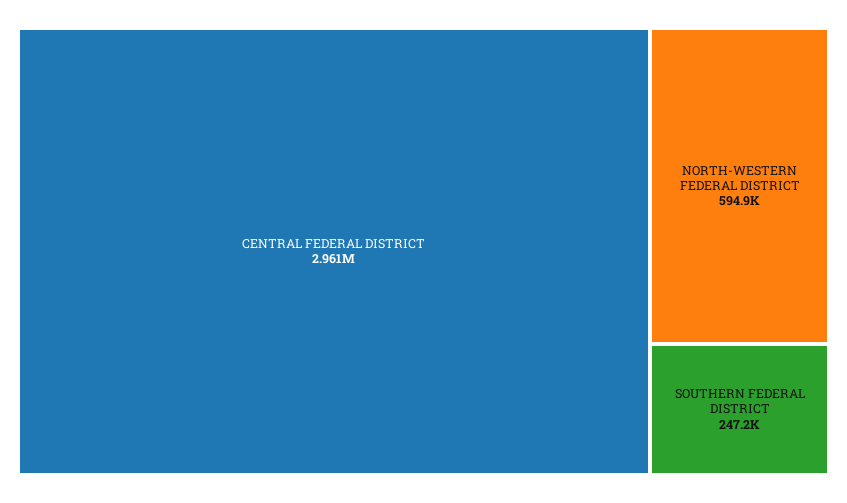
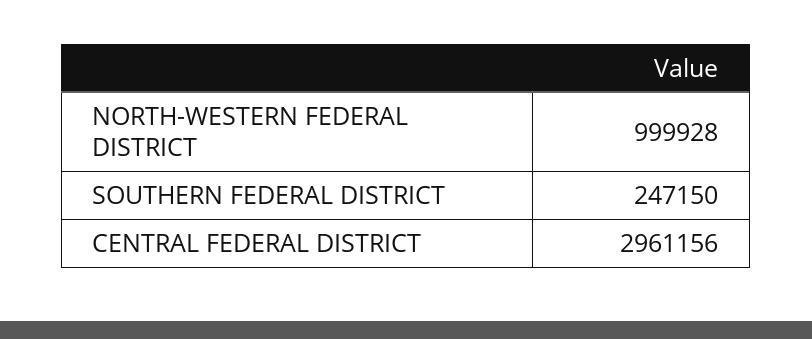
  {
    "CENTRAL FEDERAL DISTRICT": 2961156,
-   "NORTH-WESTERN FEDERAL DISTRICT": 594900,
+   "NORTH-WESTERN FEDERAL DISTRICT": 999928,
    "SOUTHERN FEDERAL DISTRICT": 247150
  }

